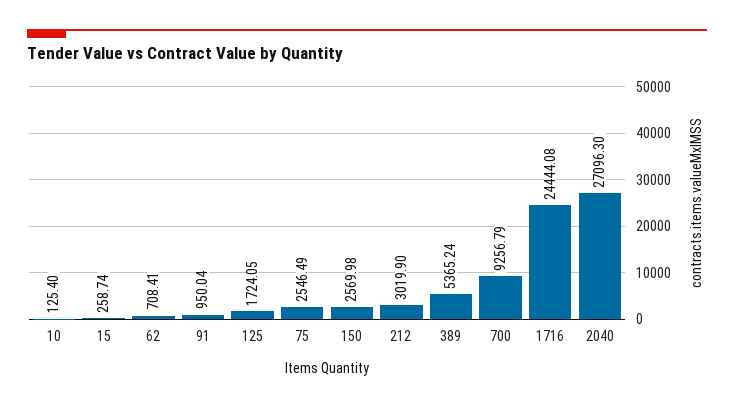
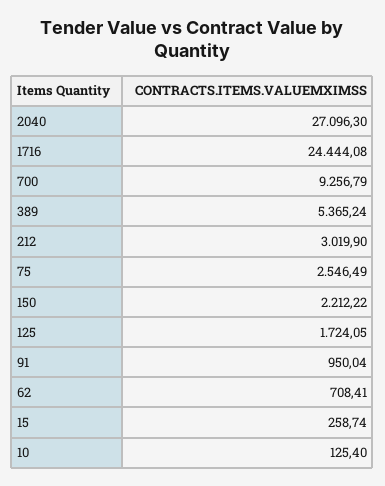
  {
    "10": 125.4,
    "15": 258.74,
    "62": 708.41,
    "91": 950.04,
    "125": 1724.05,
    "75": 2546.49,
-   "150": 2569.98,
+   "150": 2212.22,
    "212": 3019.9,
    "389": 5365.24,
    "700": 9256.79,
    "1716": 24444.08,
    "2040": 27096.3
  }

